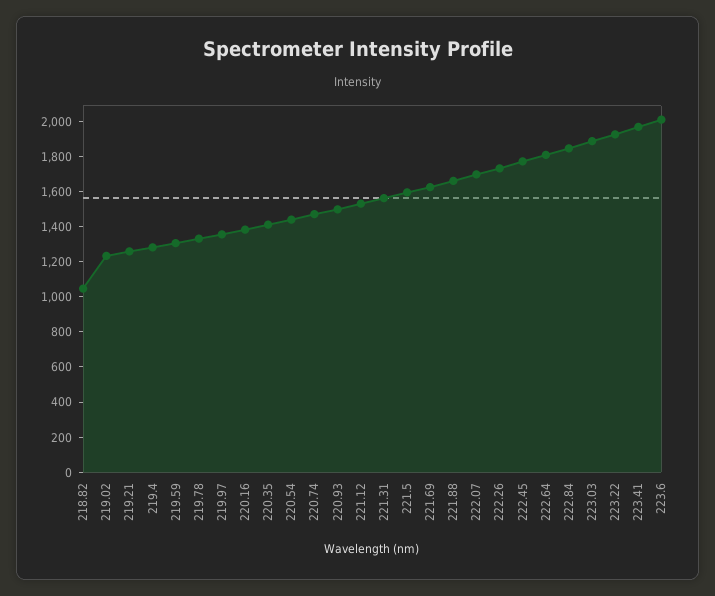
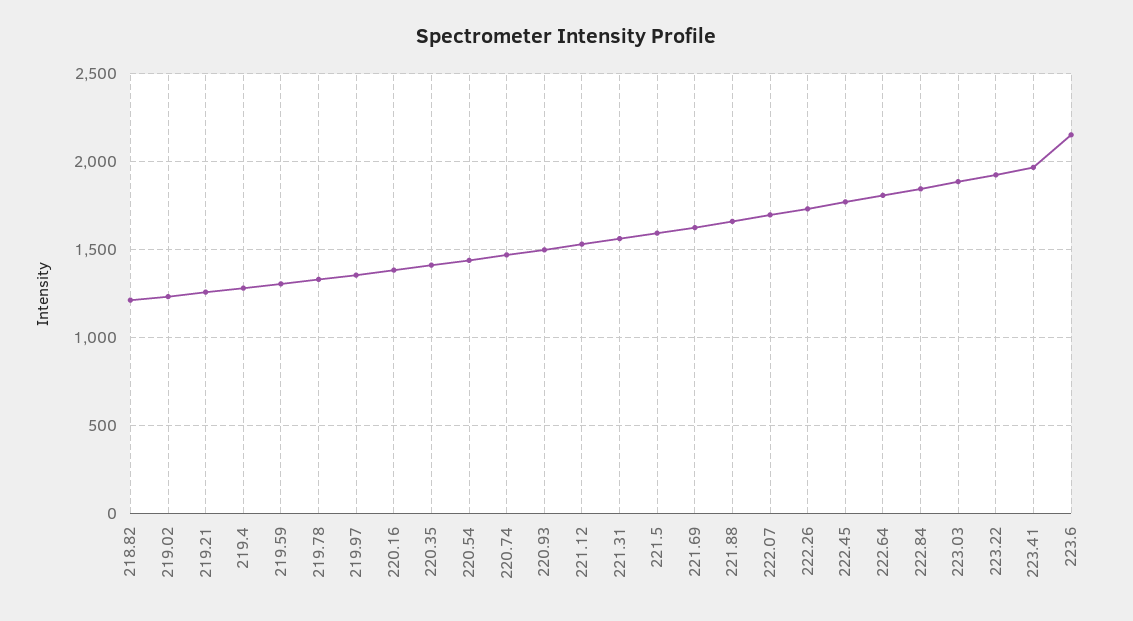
  {
-   "218.82": 1050,
+   "218.82": 1200,
    "219.02": 1250,
    "219.21": 1250,
    "219.4": 1300,
    "219.59": 1300,
    "219.78": 1350,
    "219.97": 1350,
    "220.16": 1400,
    "220.35": 1400,
    "220.54": 1450,
    "220.74": 1450,
    "220.93": 1500,
    "221.12": 1550,
    "221.31": 1550,
    "221.5": 1600,
    "221.69": 1650,
    "221.88": 1650,
    "222.07": 1700,
    "222.26": 1750,
    "222.45": 1750,
    "222.64": 1800,
    "222.84": 1850,
    "223.03": 1900,
    "223.22": 1950,
    "223.41": 1950,
-   "223.6": 2000
+   "223.6": 2150
  }

